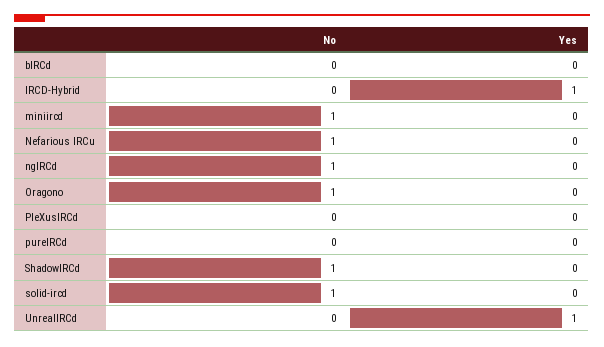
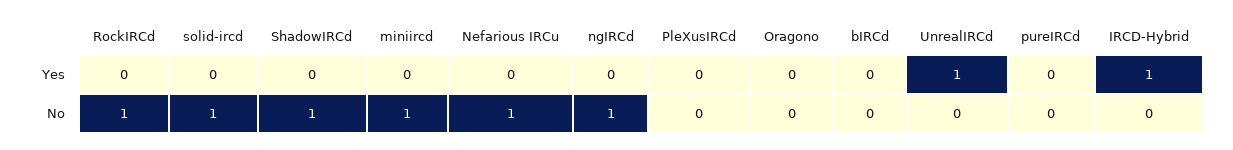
  {
    "No": {
      "bIRCd": 0,
      "IRCD-Hybrid": 0,
      "miniircd": 1,
      "Nefarious IRCu": 1,
      "ngIRCd": 1,
-     "Oragono": 1,
+     "Oragono": 0,
      "PleXusIRCd": 0,
      "pureIRCd": 0,
      "ShadowIRCd": 1,
      "solid-ircd": 1,
-     "UnrealIRCd": 0
+     "UnrealIRCd": 0,
+     "RockIRCd": 1
    },
    "Yes": {
      "bIRCd": 0,
      "IRCD-Hybrid": 1,
      "miniircd": 0,
      "Nefarious IRCu": 0,
      "ngIRCd": 0,
      "Oragono": 0,
      "PleXusIRCd": 0,
      "pureIRCd": 0,
      "ShadowIRCd": 0,
      "solid-ircd": 0,
-     "UnrealIRCd": 1
+     "UnrealIRCd": 1,
+     "RockIRCd": 0
    }
  }

